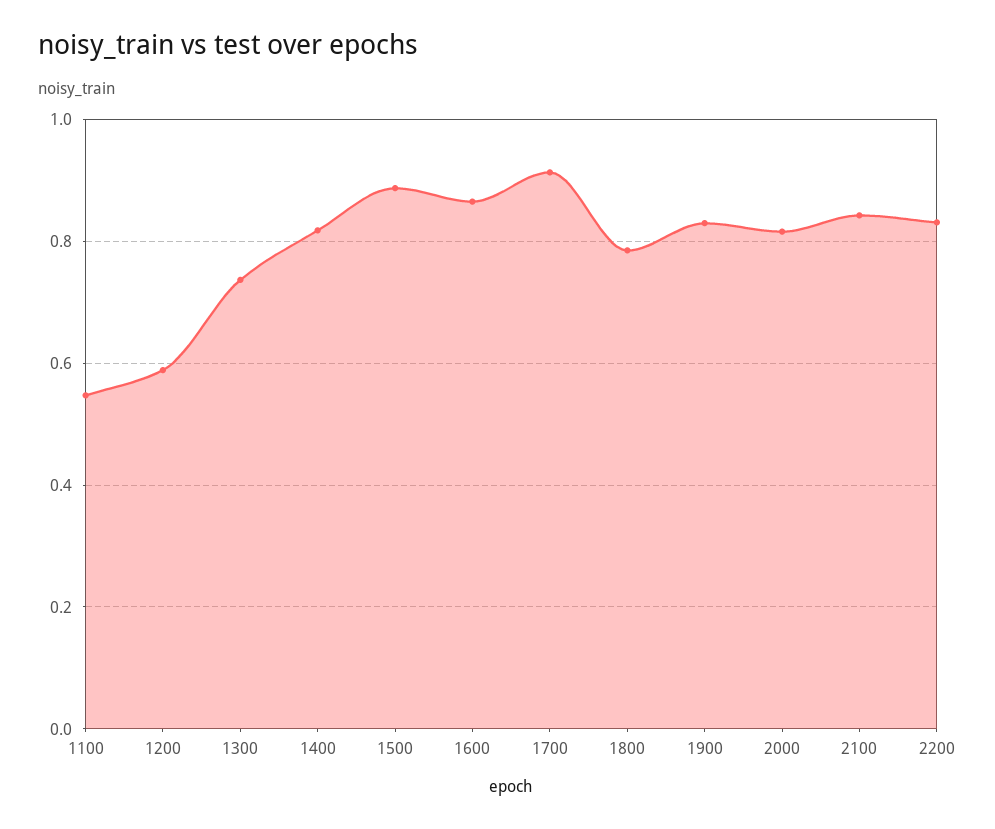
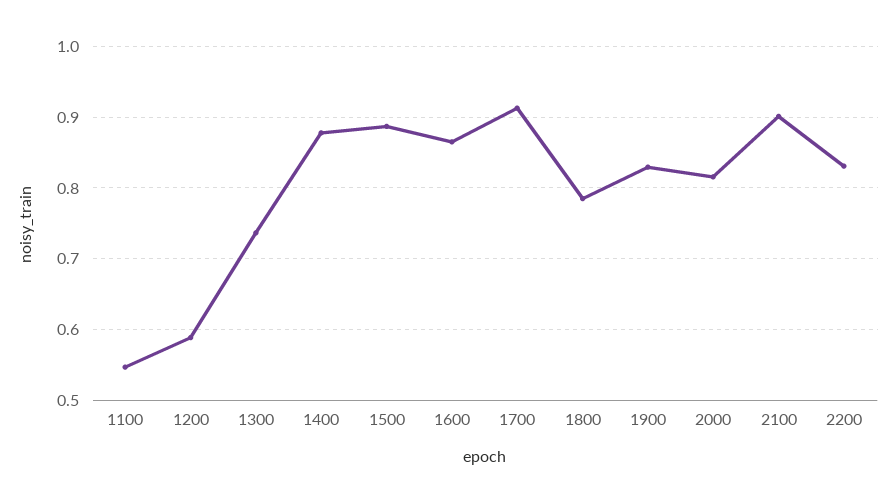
  {
    "1100": 0.55,
    "1200": 0.59,
    "1300": 0.74,
-   "1400": 0.82,
+   "1400": 0.88,
    "1500": 0.89,
    "1600": 0.87,
    "1700": 0.91,
    "1800": 0.78,
    "1900": 0.83,
    "2000": 0.82,
-   "2100": 0.84,
+   "2100": 0.9,
    "2200": 0.83
  }

